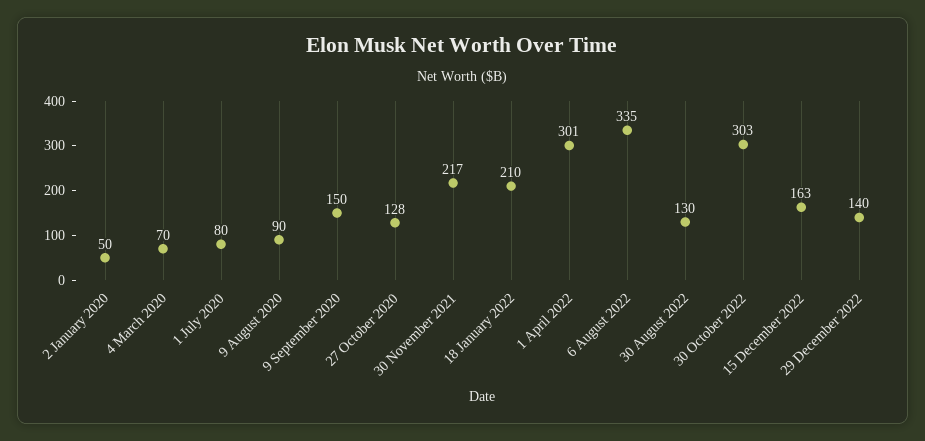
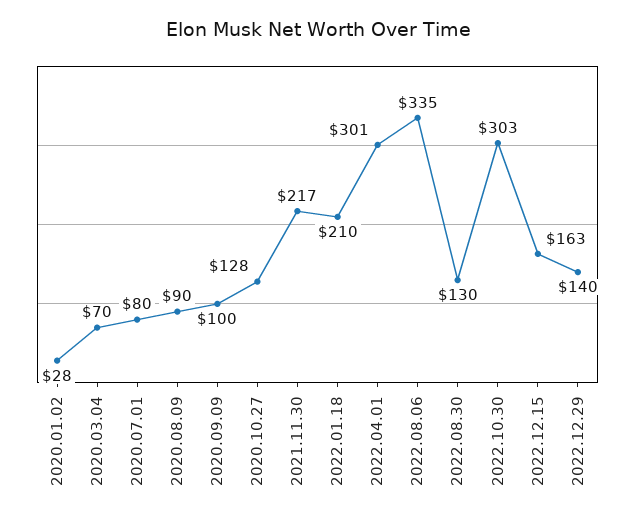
  {
-   "2 January 2020": 50,
+   "2 January 2020": 28,
    "4 March 2020": 70,
    "1 July 2020": 80,
    "9 August 2020": 90,
-   "9 September 2020": 150,
+   "9 September 2020": 100,
    "27 October 2020": 128,
    "30 November 2021": 217,
    "18 January 2022": 210,
    "1 April 2022": 301,
    "6 August 2022": 335,
    "30 August 2022": 130,
    "30 October 2022": 303,
    "15 December 2022": 163,
    "29 December 2022": 140
  }

